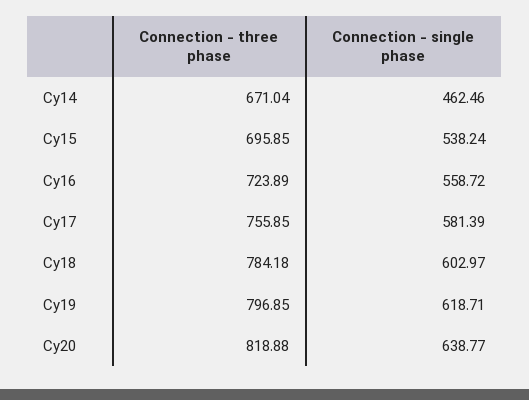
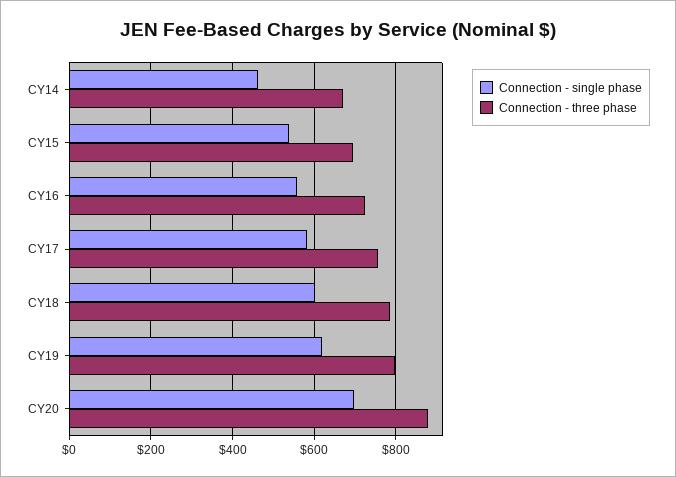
  {
    "Connection - three phase": {
      "Cy14": 671.04,
      "Cy15": 695.85,
      "Cy16": 723.89,
      "Cy17": 755.85,
      "Cy18": 784.18,
      "Cy19": 796.85,
-     "Cy20": 818.88
+     "Cy20": 880
    },
    "Connection - single phase": {
      "Cy14": 462.46,
      "Cy15": 538.24,
      "Cy16": 558.72,
      "Cy17": 581.39,
      "Cy18": 602.97,
      "Cy19": 618.71,
-     "Cy20": 638.77
+     "Cy20": 700
    }
  }

